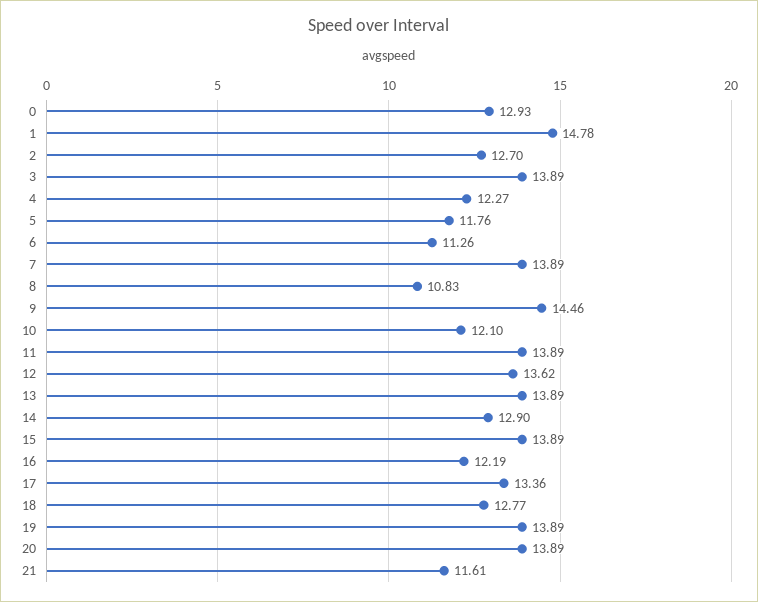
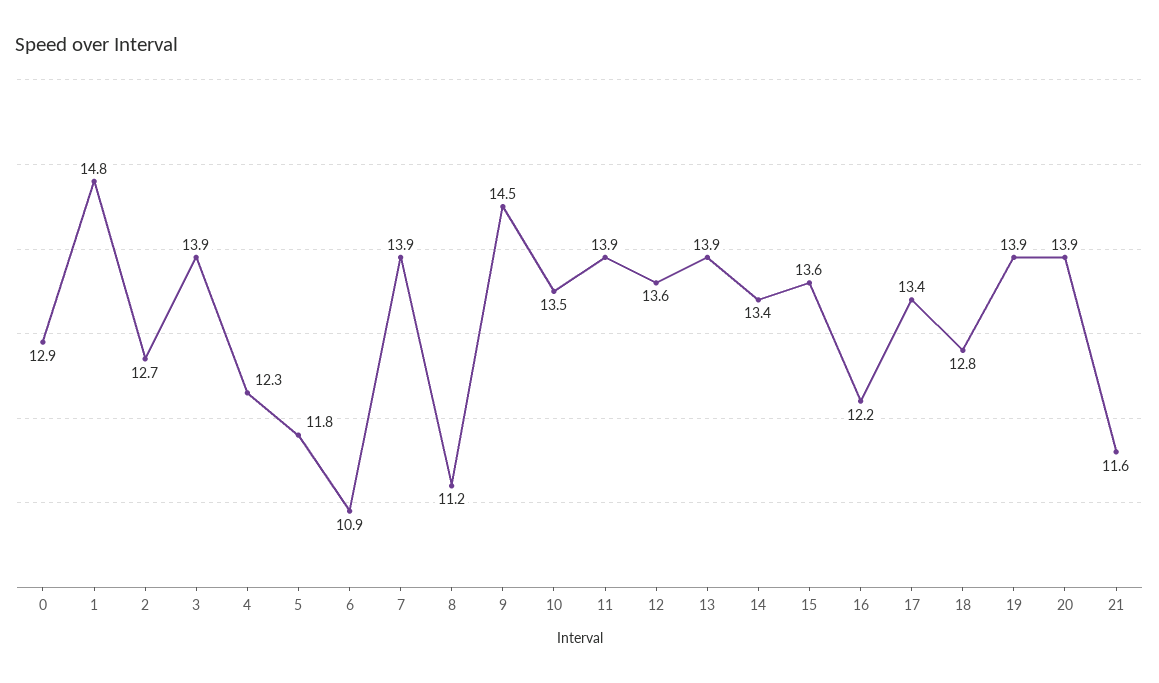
  {
    "0": 12.93,
    "1": 14.78,
    "2": 12.7,
    "3": 13.89,
    "4": 12.27,
    "5": 11.76,
-   "6": 11.26,
+   "6": 10.9,
    "7": 13.89,
-   "8": 10.83,
+   "8": 11.2,
    "9": 14.46,
-   "10": 12.1,
+   "10": 13.5,
    "11": 13.89,
    "12": 13.62,
    "13": 13.89,
-   "14": 12.9,
+   "14": 13.4,
-   "15": 13.89,
+   "15": 13.6,
    "16": 12.19,
    "17": 13.36,
    "18": 12.77,
    "19": 13.89,
    "20": 13.89,
    "21": 11.61
  }

